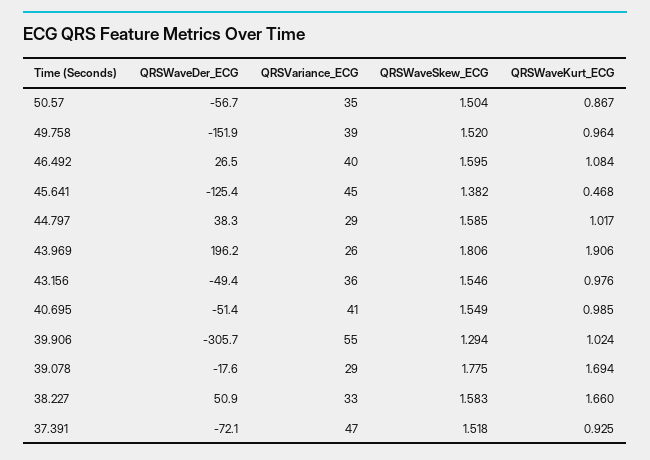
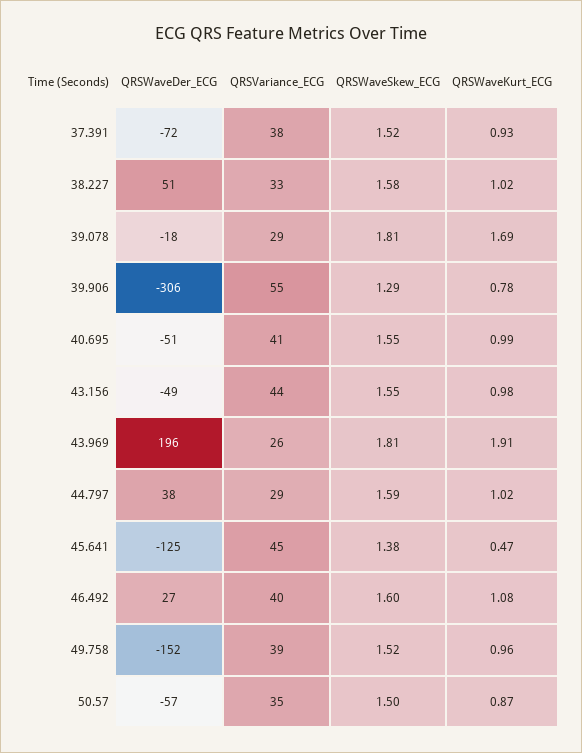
  {
    "QRSWaveDer_ECG": {
      "50.57": -56.7,
      "49.758": -151.9,
      "46.492": 26.5,
      "45.641": -125.4,
      "44.797": 38.3,
      "43.969": 196.2,
      "43.156": -49.4,
      "40.695": -51.4,
      "39.906": -305.7,
      "39.078": -17.6,
      "38.227": 50.9,
      "37.391": -72.1
    },
    "QRSVariance_ECG": {
      "50.57": 35,
      "49.758": 39,
      "46.492": 40,
      "45.641": 45,
      "44.797": 29,
      "43.969": 26,
-     "43.156": 36,
+     "43.156": 44,
      "40.695": 41,
      "39.906": 55,
      "39.078": 29,
      "38.227": 33,
-     "37.391": 47
+     "37.391": 38
    },
    "QRSWaveSkew_ECG": {
      "50.57": 1.504,
      "49.758": 1.52,
      "46.492": 1.595,
      "45.641": 1.382,
      "44.797": 1.585,
      "43.969": 1.806,
      "43.156": 1.546,
      "40.695": 1.549,
      "39.906": 1.294,
-     "39.078": 1.775,
+     "39.078": 1.81,
      "38.227": 1.583,
      "37.391": 1.518
    },
    "QRSWaveKurt_ECG": {
      "50.57": 0.867,
      "49.758": 0.964,
      "46.492": 1.084,
      "45.641": 0.468,
      "44.797": 1.017,
      "43.969": 1.906,
      "43.156": 0.976,
      "40.695": 0.985,
-     "39.906": 1.024,
+     "39.906": 0.78,
      "39.078": 1.694,
-     "38.227": 1.66,
+     "38.227": 1.02,
      "37.391": 0.925
    }
  }

